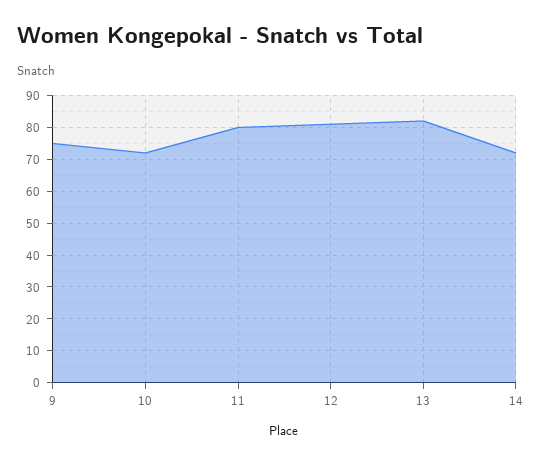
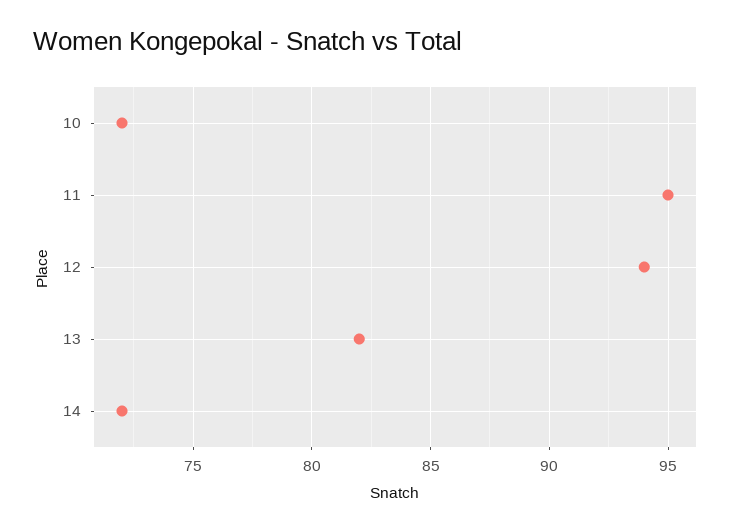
  {
-   "9": 75,
    "10": 72,
-   "11": 80,
+   "11": 95,
-   "12": 80,
+   "12": 94,
    "13": 82,
    "14": 72
  }

